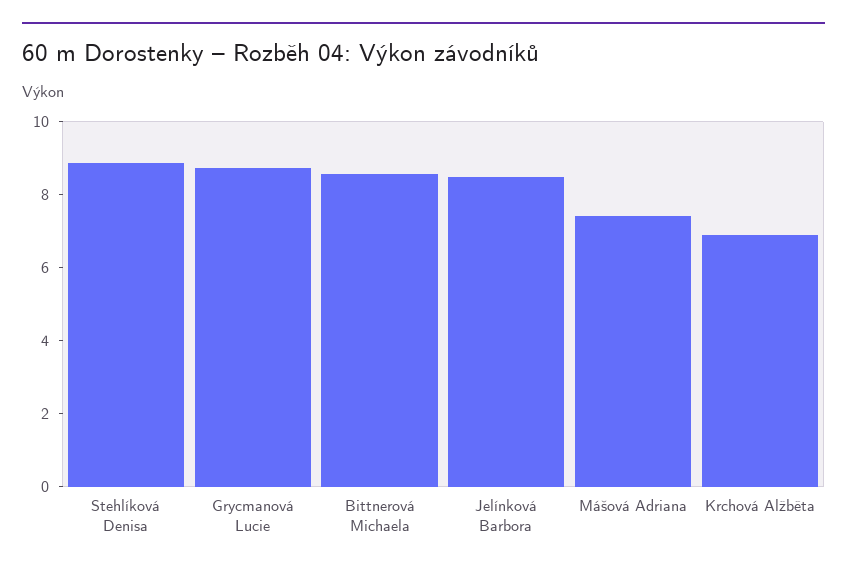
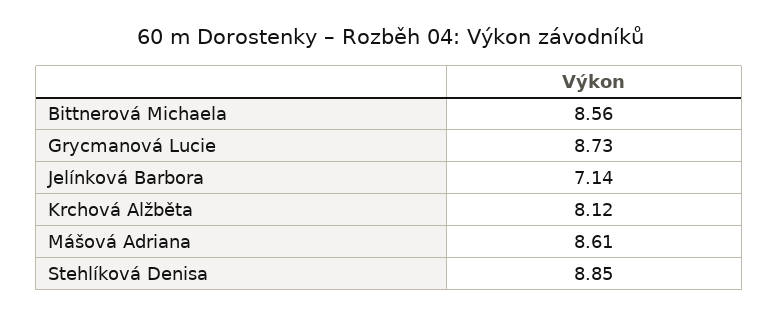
  {
    "Stehlíková Denisa": 8.85,
    "Grycmanová Lucie": 8.73,
    "Bittnerová Michaela": 8.56,
-   "Jelínková Barbora": 8.5,
+   "Jelínková Barbora": 7.14,
-   "Mášová Adriana": 7.5,
+   "Mášová Adriana": 8.61,
-   "Krchová Alžběta": 7
+   "Krchová Alžběta": 8.12
  }

